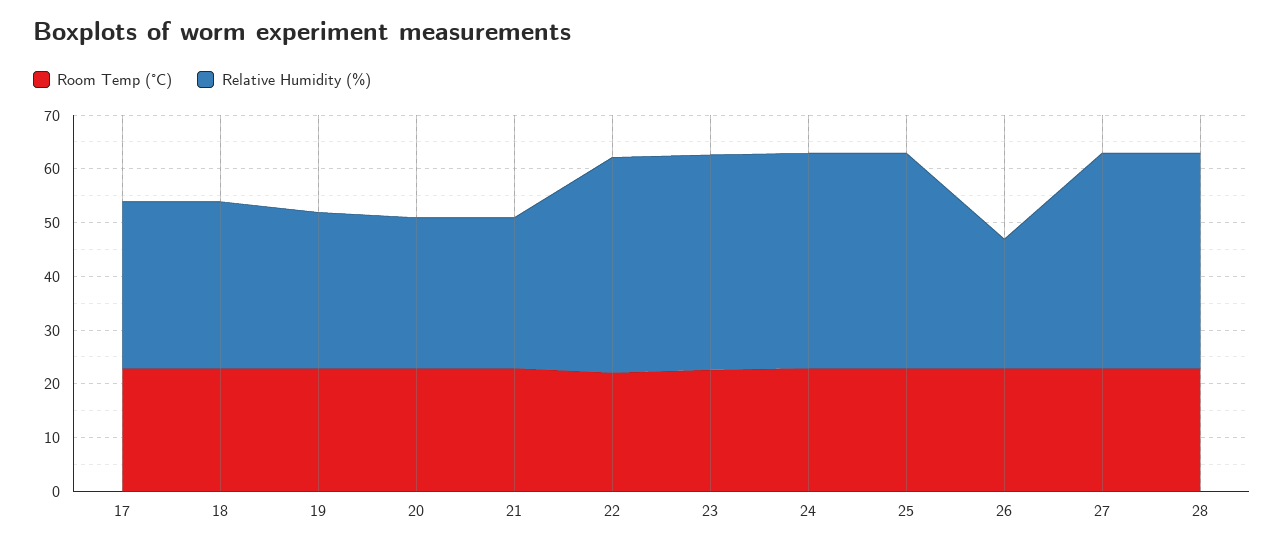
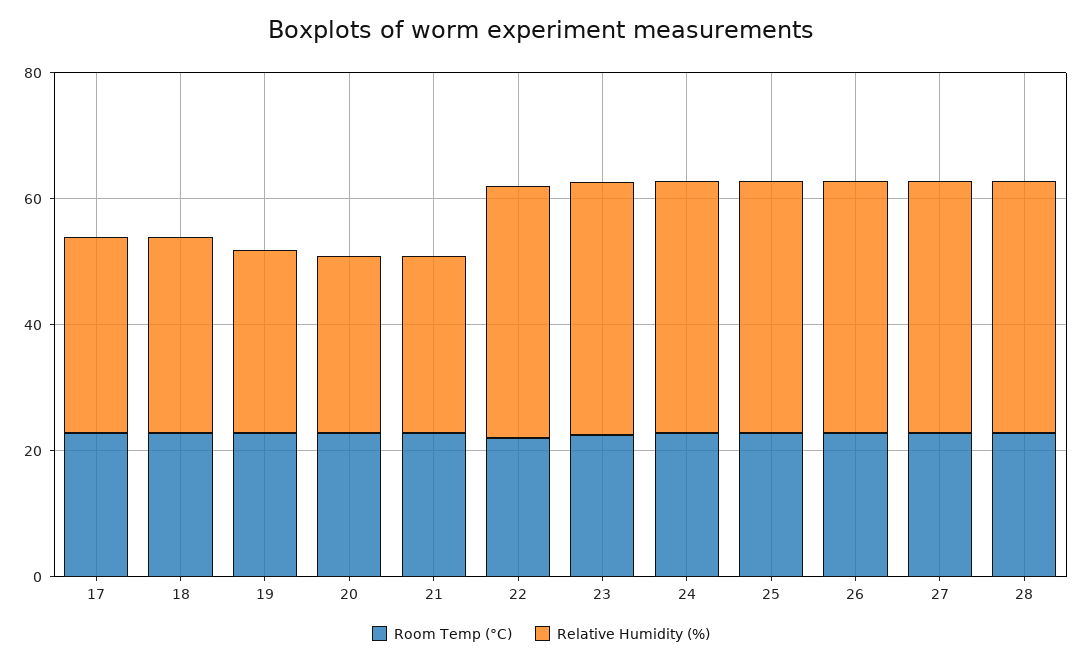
  {
    "Room Temp (°C)": {
      "17": 22,
      "18": 22,
      "19": 22,
      "20": 22,
      "21": 22,
      "22": 22,
      "23": 22,
      "24": 22,
      "25": 22,
      "26": 22,
      "27": 22,
      "28": 22
    },
    "Relative Humidity (%)": {
      "17": 32,
      "18": 32,
      "19": 30,
      "20": 28,
      "21": 28,
      "22": 40,
      "23": 40,
      "24": 40,
      "25": 40,
-     "26": 24,
+     "26": 40,
      "27": 40,
      "28": 40
    }
  }

